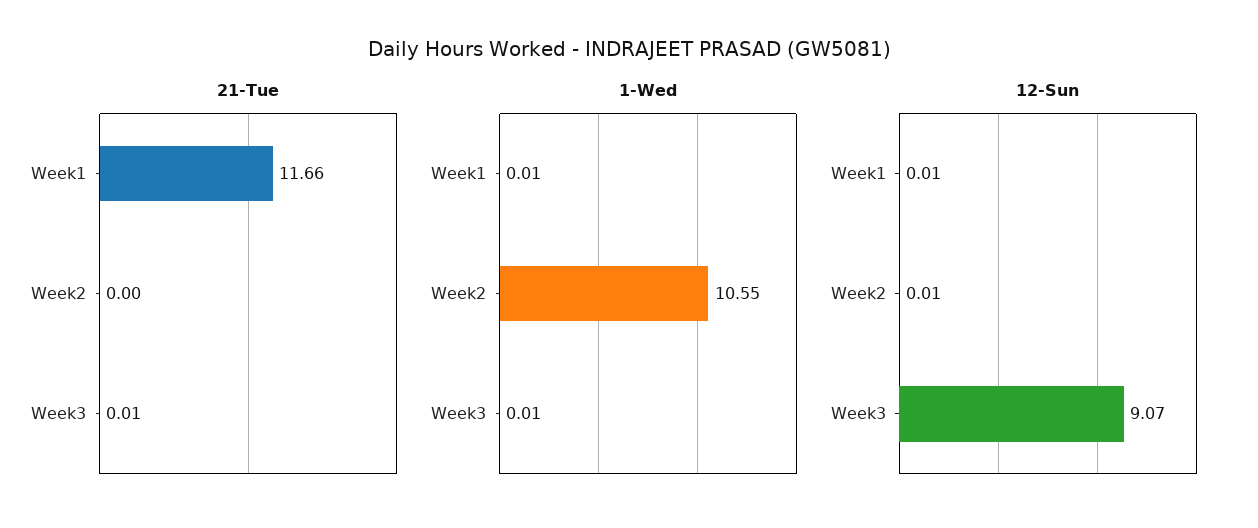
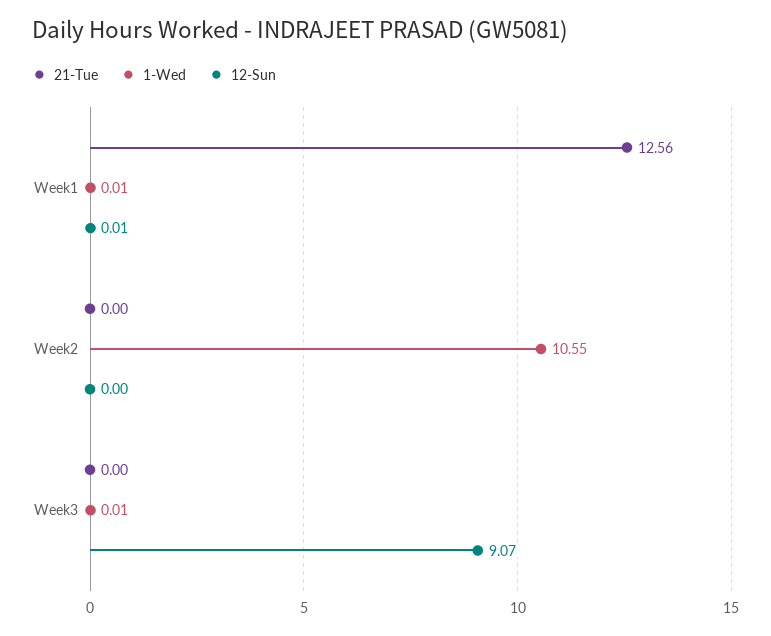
  {
    "21-Tue": {
-     "Week1": 11.66,
+     "Week1": 12.56,
      "Week2": 0,
-     "Week3": 0.01
+     "Week3": 0
    },
    "1-Wed": {
      "Week1": 0.01,
      "Week2": 10.55,
      "Week3": 0.01
    },
    "12-Sun": {
      "Week1": 0.01,
-     "Week2": 0.01,
+     "Week2": 0,
      "Week3": 9.07
    }
  }

